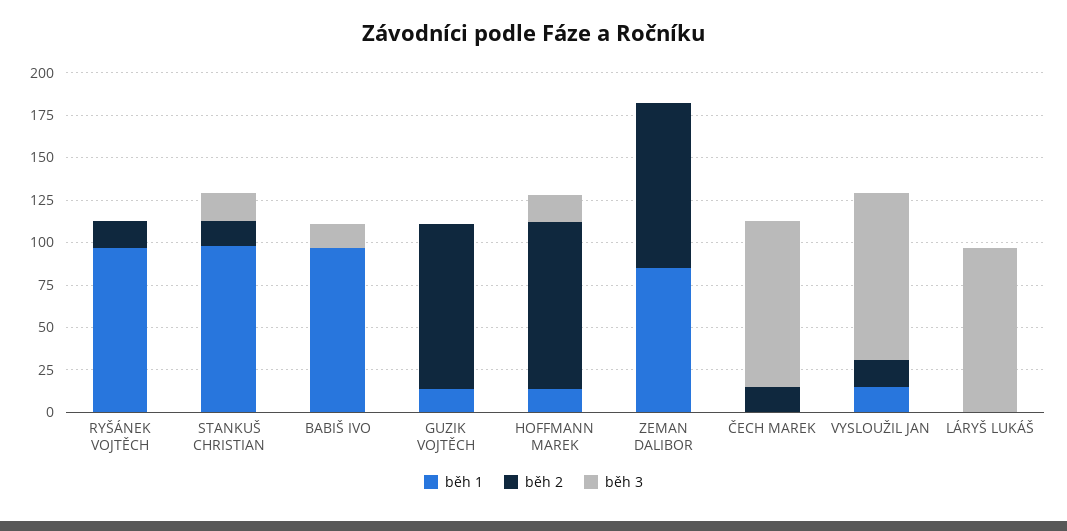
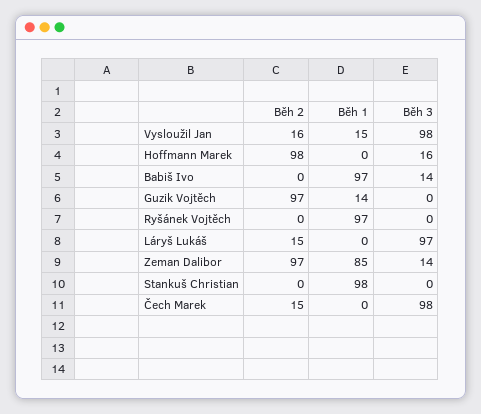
  {
    "běh 1": {
      "RYŠÁNEK VOJTĚCH": 97,
      "STANKUŠ CHRISTIAN": 98,
      "BABIŠ IVO": 97,
      "GUZIK VOJTĚCH": 14,
-     "HOFFMANN MAREK": 15,
+     "HOFFMANN MAREK": 0,
      "ZEMAN DALIBOR": 85,
      "ČECH MAREK": 0,
      "VYSLOUŽIL JAN": 15,
      "LÁRYŠ LUKÁŠ": 0
    },
    "běh 2": {
-     "RYŠÁNEK VOJTĚCH": 15,
+     "RYŠÁNEK VOJTĚCH": 0,
-     "STANKUŠ CHRISTIAN": 15,
+     "STANKUŠ CHRISTIAN": 0,
      "BABIŠ IVO": 0,
      "GUZIK VOJTĚCH": 97,
      "HOFFMANN MAREK": 98,
      "ZEMAN DALIBOR": 97,
      "ČECH MAREK": 15,
      "VYSLOUŽIL JAN": 16,
-     "LÁRYŠ LUKÁŠ": 0
+     "LÁRYŠ LUKÁŠ": 15
    },
    "běh 3": {
      "RYŠÁNEK VOJTĚCH": 0,
-     "STANKUŠ CHRISTIAN": 15,
+     "STANKUŠ CHRISTIAN": 0,
      "BABIŠ IVO": 14,
      "GUZIK VOJTĚCH": 0,
      "HOFFMANN MAREK": 16,
-     "ZEMAN DALIBOR": 0,
+     "ZEMAN DALIBOR": 14,
      "ČECH MAREK": 98,
      "VYSLOUŽIL JAN": 98,
      "LÁRYŠ LUKÁŠ": 97
    }
  }

